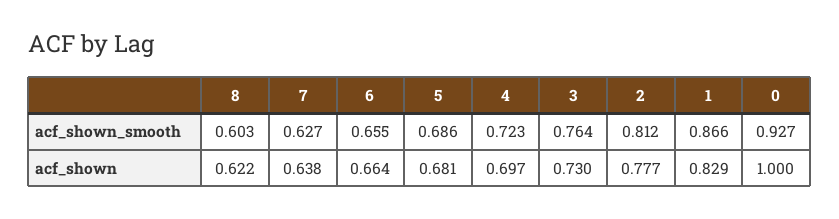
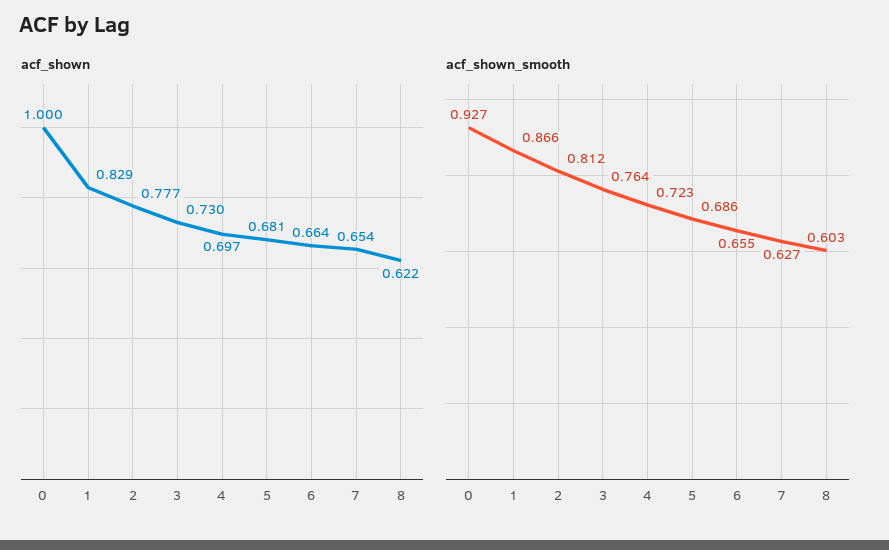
  {
    "acf_shown_smooth": {
      "8": 0.603,
      "7": 0.627,
      "6": 0.655,
      "5": 0.686,
      "4": 0.723,
      "3": 0.764,
      "2": 0.812,
      "1": 0.866,
      "0": 0.927
    },
    "acf_shown": {
      "8": 0.622,
-     "7": 0.638,
+     "7": 0.654,
      "6": 0.664,
      "5": 0.681,
      "4": 0.697,
      "3": 0.73,
      "2": 0.777,
      "1": 0.829,
      "0": 1
    }
  }

